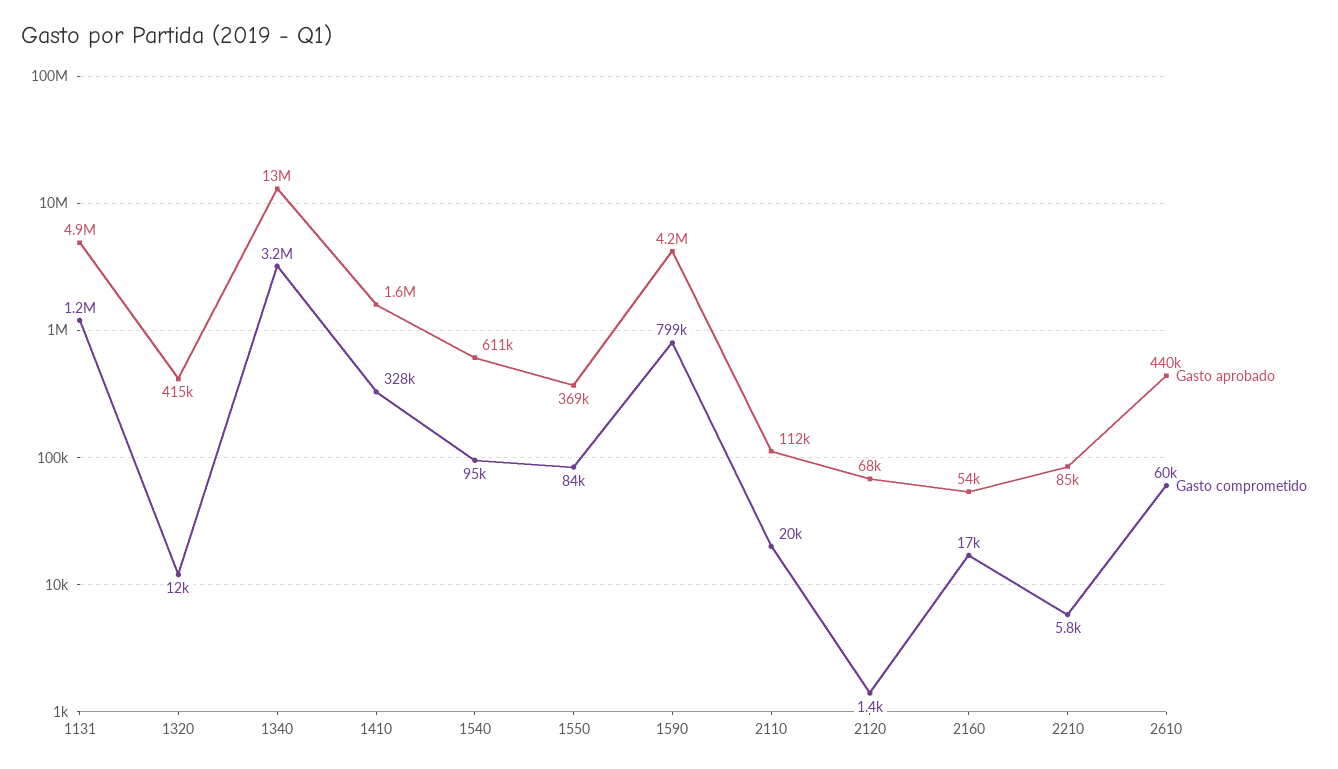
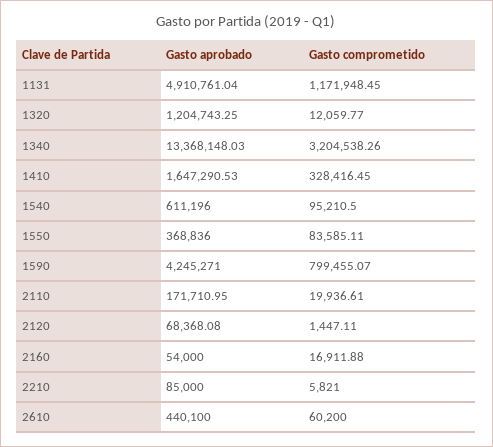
  {
    "Gasto aprobado": {
      "1131": 4910761.04,
-     "1320": 415000,
+     "1320": 1204743.25,
      "1340": 13368148.03,
      "1410": 1647290.53,
      "1540": 611196,
      "1550": 368836,
      "1590": 4245271,
-     "2110": 112000,
+     "2110": 171710.95,
      "2120": 68368.08,
      "2160": 54000,
      "2210": 85000,
      "2610": 440100
    },
    "Gasto comprometido": {
      "1131": 1171948.45,
      "1320": 12059.77,
      "1340": 3204538.26,
      "1410": 328416.45,
      "1540": 95210.5,
      "1550": 83585.11,
      "1590": 799455.07,
      "2110": 19936.61,
      "2120": 1447.11,
      "2160": 16911.88,
      "2210": 5821,
      "2610": 60200
    }
  }

